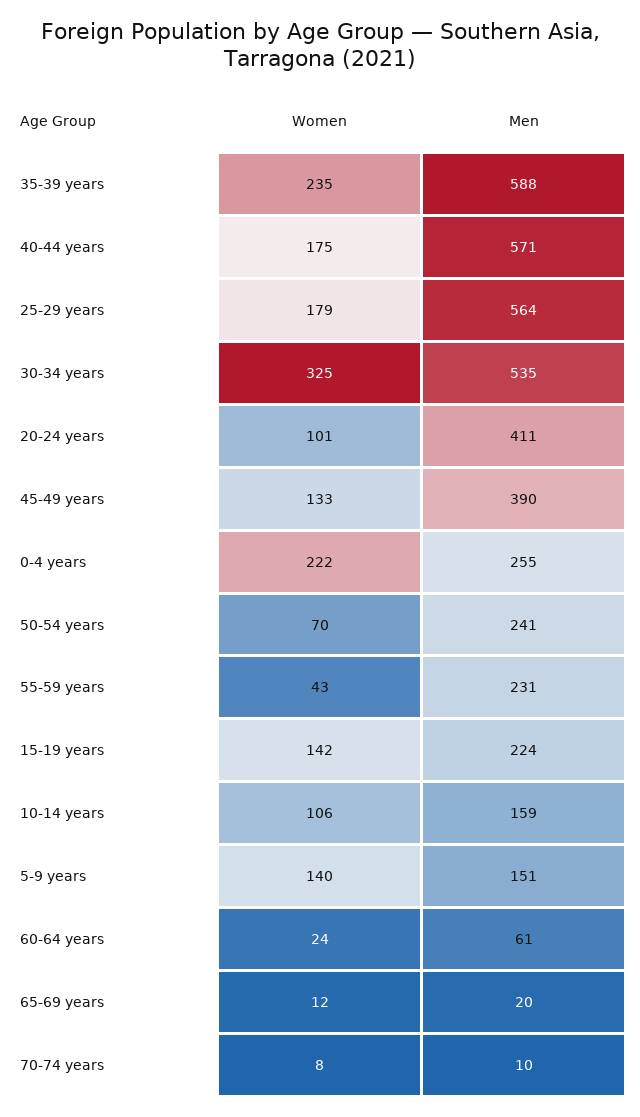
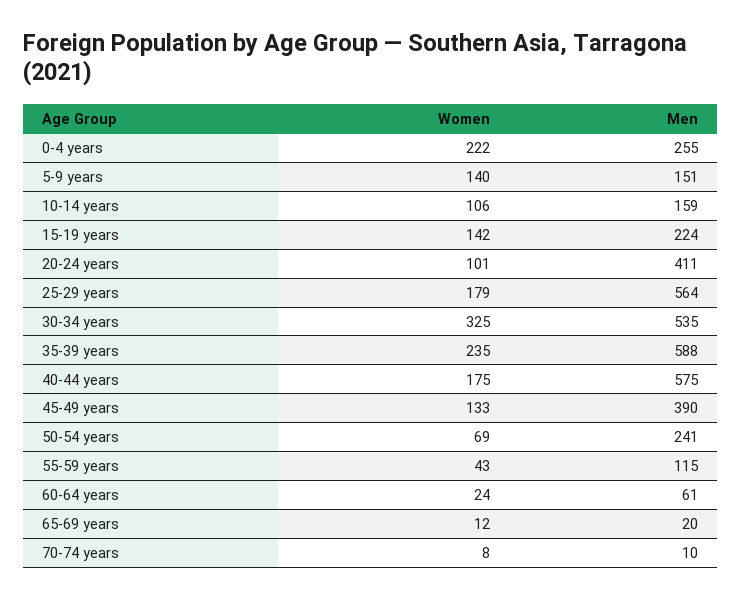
  {
    "Women": {
      "35-39 years": 235,
      "40-44 years": 175,
      "25-29 years": 179,
      "30-34 years": 325,
      "20-24 years": 101,
      "45-49 years": 133,
      "0-4 years": 222,
-     "50-54 years": 70,
+     "50-54 years": 69,
      "55-59 years": 43,
      "15-19 years": 142,
      "10-14 years": 106,
      "5-9 years": 140,
      "60-64 years": 24,
      "65-69 years": 12,
      "70-74 years": 8
    },
    "Men": {
      "35-39 years": 588,
-     "40-44 years": 571,
+     "40-44 years": 575,
      "25-29 years": 564,
      "30-34 years": 535,
      "20-24 years": 411,
      "45-49 years": 390,
      "0-4 years": 255,
      "50-54 years": 241,
-     "55-59 years": 231,
+     "55-59 years": 115,
      "15-19 years": 224,
      "10-14 years": 159,
      "5-9 years": 151,
      "60-64 years": 61,
      "65-69 years": 20,
      "70-74 years": 10
    }
  }

